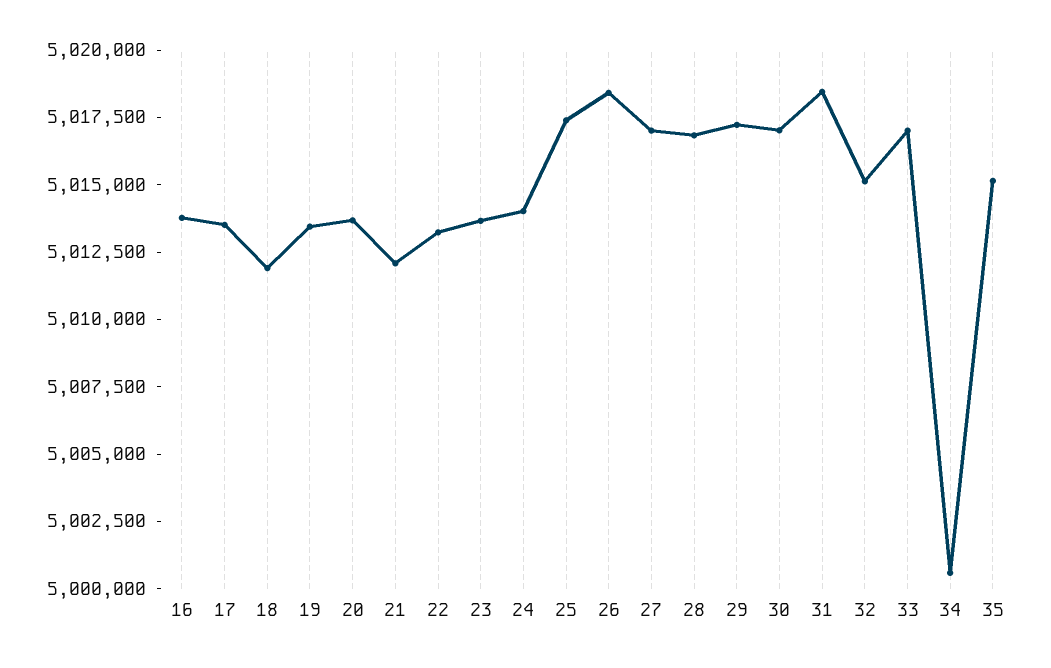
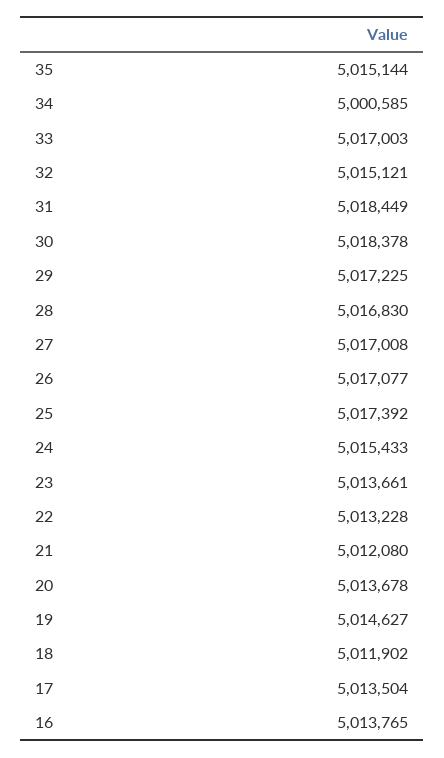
  {
    "16": 5013765,
    "17": 5013504,
    "18": 5011902,
-   "19": 5013500,
+   "19": 5014627,
    "20": 5013678,
    "21": 5012080,
    "22": 5013228,
    "23": 5013661,
-   "24": 5014000,
+   "24": 5015433,
    "25": 5017392,
-   "26": 5018500,
+   "26": 5017077,
    "27": 5017008,
    "28": 5016830,
    "29": 5017225,
-   "30": 5017000,
+   "30": 5018378,
    "31": 5018449,
    "32": 5015121,
    "33": 5017003,
    "34": 5000585,
    "35": 5015144
  }

